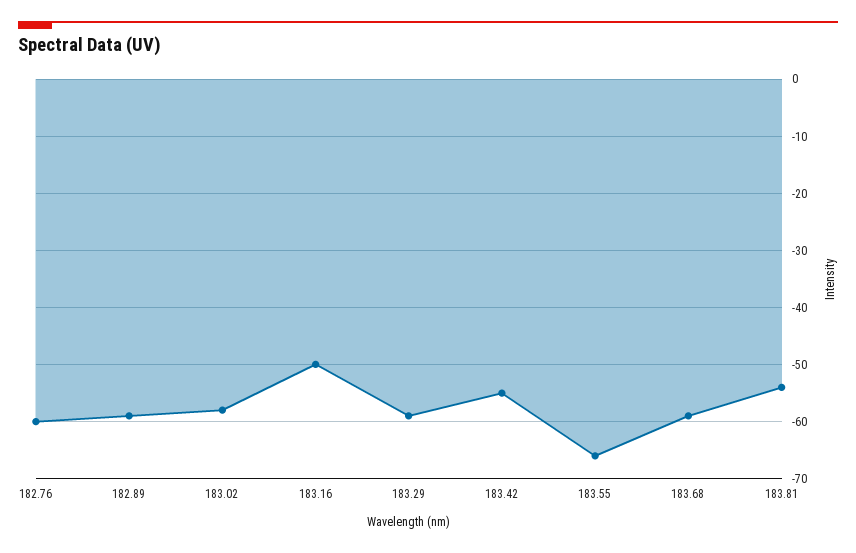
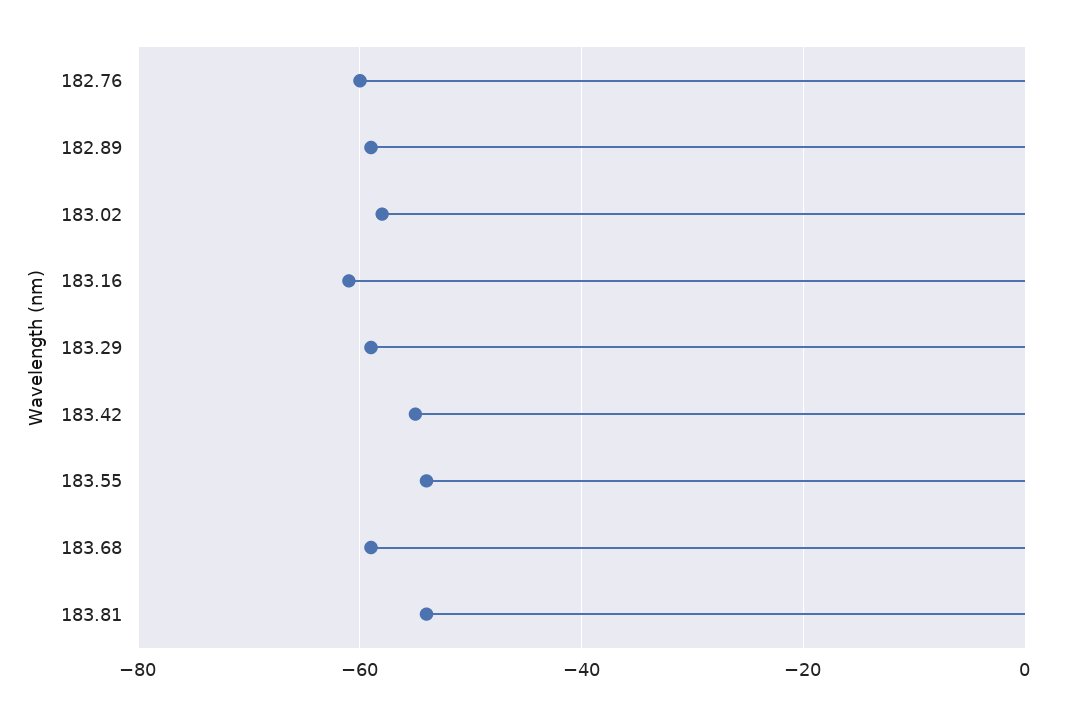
  {
    "182.76": -60,
    "182.89": -60,
    "183.02": -60,
-   "183.16": -50,
+   "183.16": -60,
    "183.29": -60,
    "183.42": -55,
-   "183.55": -65,
+   "183.55": -55,
    "183.68": -60,
    "183.81": -55
  }

